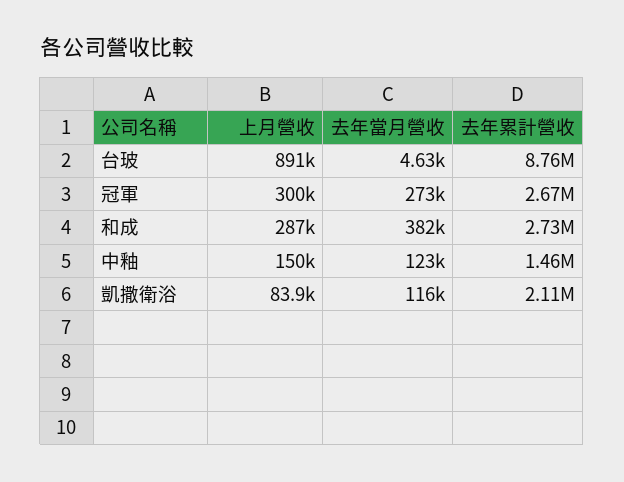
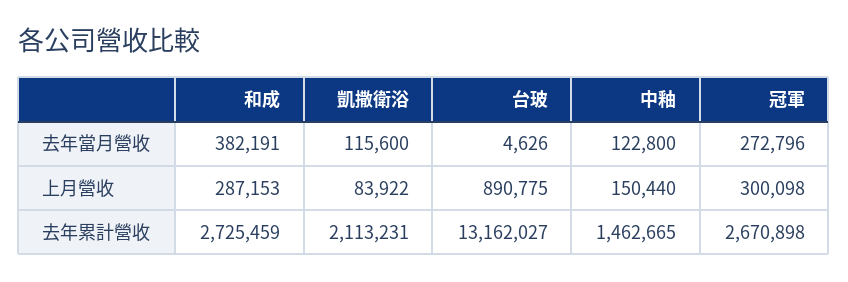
  {
    "上月營收": {
      "台玻": 890775,
      "冠軍": 300098,
      "和成": 287153,
      "中釉": 150440,
      "凱撒衛浴": 83922
    },
    "去年當月營收": {
      "台玻": 4626,
      "冠軍": 272796,
      "和成": 382191,
      "中釉": 122800,
      "凱撒衛浴": 115600
    },
    "去年累計營收": {
-     "台玻": 8760000,
+     "台玻": 13162027,
      "冠軍": 2670898,
      "和成": 2725459,
      "中釉": 1462665,
      "凱撒衛浴": 2113231
    }
  }

